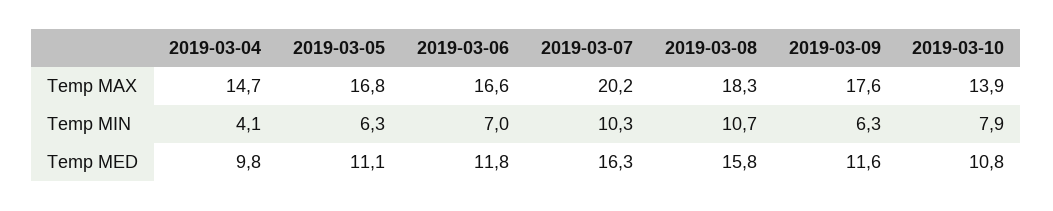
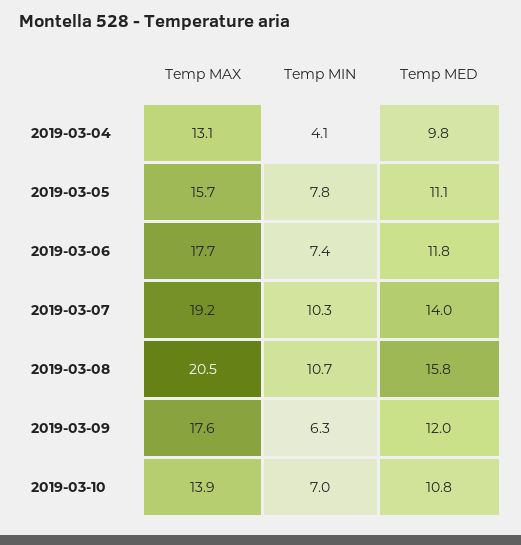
  {
    "2019-03-04": {
-     "Temp MAX": 14.7,
+     "Temp MAX": 13.1,
      "Temp MIN": 4.1,
      "Temp MED": 9.8
    },
    "2019-03-05": {
-     "Temp MAX": 16.8,
+     "Temp MAX": 15.7,
-     "Temp MIN": 6.3,
+     "Temp MIN": 7.8,
      "Temp MED": 11.1
    },
    "2019-03-06": {
-     "Temp MAX": 16.6,
+     "Temp MAX": 17.7,
-     "Temp MIN": 7,
+     "Temp MIN": 7.4,
      "Temp MED": 11.8
    },
    "2019-03-07": {
-     "Temp MAX": 20.2,
+     "Temp MAX": 19.2,
      "Temp MIN": 10.3,
-     "Temp MED": 16.3
+     "Temp MED": 14
    },
    "2019-03-08": {
-     "Temp MAX": 18.3,
+     "Temp MAX": 20.5,
      "Temp MIN": 10.7,
      "Temp MED": 15.8
    },
    "2019-03-09": {
      "Temp MAX": 17.6,
      "Temp MIN": 6.3,
-     "Temp MED": 11.6
+     "Temp MED": 12
    },
    "2019-03-10": {
      "Temp MAX": 13.9,
-     "Temp MIN": 7.9,
+     "Temp MIN": 7,
      "Temp MED": 10.8
    }
  }

